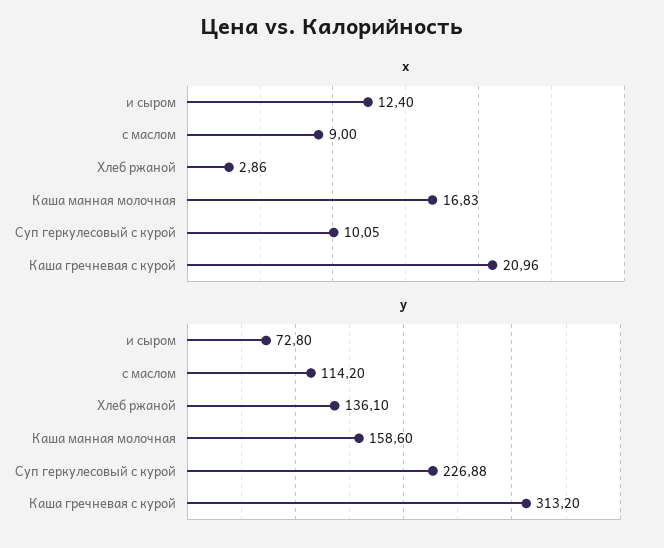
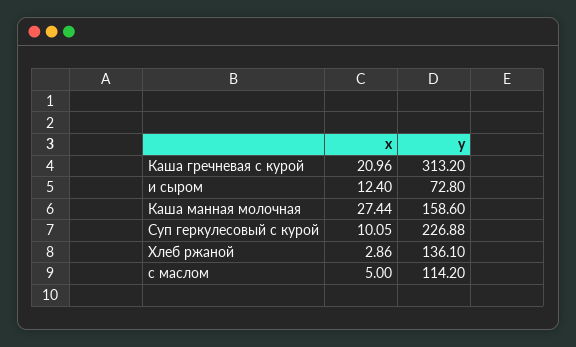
  {
    "x": {
      "и сыром": 12.4,
-     "с маслом": 9,
+     "с маслом": 5,
      "Хлеб ржаной": 2.86,
-     "Каша манная молочная": 16.83,
+     "Каша манная молочная": 27.44,
      "Суп геркулесовый с курой": 10.05,
      "Каша гречневая с курой": 20.96
    },
    "y": {
      "и сыром": 72.8,
      "с маслом": 114.2,
      "Хлеб ржаной": 136.1,
      "Каша манная молочная": 158.6,
      "Суп геркулесовый с курой": 226.88,
      "Каша гречневая с курой": 313.2
    }
  }

